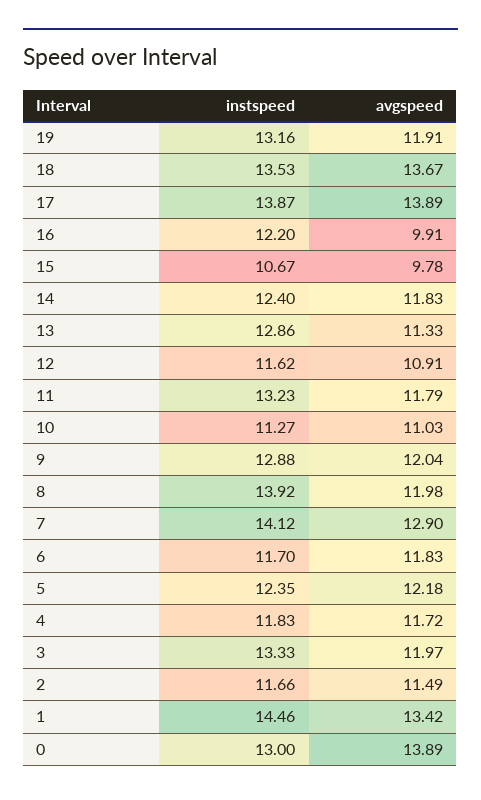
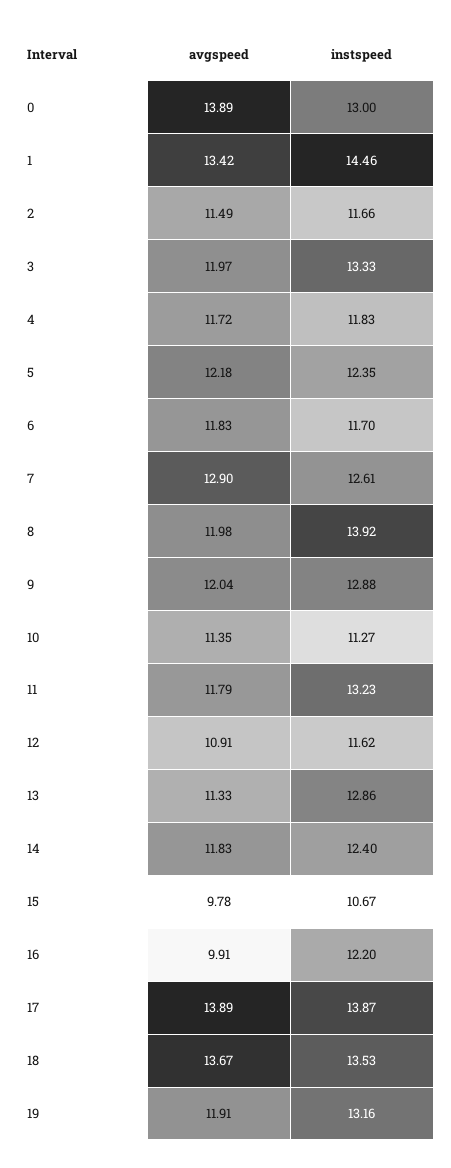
  {
    "instspeed": {
      "19": 13.16,
      "18": 13.53,
      "17": 13.87,
      "16": 12.2,
      "15": 10.67,
      "14": 12.4,
      "13": 12.86,
      "12": 11.62,
      "11": 13.23,
      "10": 11.27,
      "9": 12.88,
      "8": 13.92,
-     "7": 14.12,
+     "7": 12.61,
      "6": 11.7,
      "5": 12.35,
      "4": 11.83,
      "3": 13.33,
      "2": 11.66,
      "1": 14.46,
      "0": 13
    },
    "avgspeed": {
      "19": 11.91,
      "18": 13.67,
      "17": 13.89,
      "16": 9.91,
      "15": 9.78,
      "14": 11.83,
      "13": 11.33,
      "12": 10.91,
      "11": 11.79,
-     "10": 11.03,
+     "10": 11.35,
      "9": 12.04,
      "8": 11.98,
      "7": 12.9,
      "6": 11.83,
      "5": 12.18,
      "4": 11.72,
      "3": 11.97,
      "2": 11.49,
      "1": 13.42,
      "0": 13.89
    }
  }

